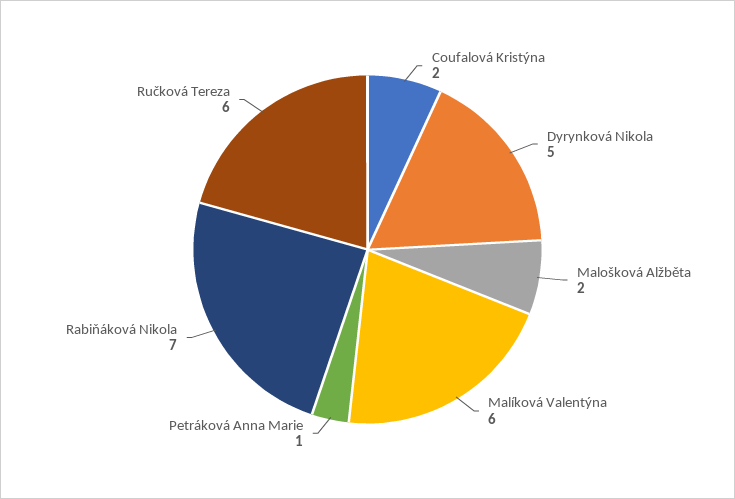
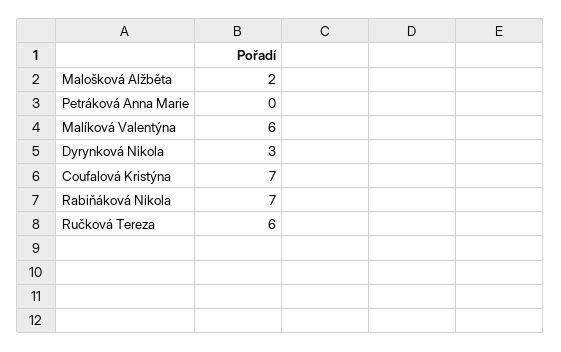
  {
-   "Coufalová Kristýna": 2,
+   "Coufalová Kristýna": 7,
-   "Dyrynková Nikola": 5,
+   "Dyrynková Nikola": 3,
    "Malošková Alžběta": 2,
    "Malíková Valentýna": 6,
-   "Petráková Anna Marie": 1,
+   "Petráková Anna Marie": 0,
    "Rabiňáková Nikola": 7,
    "Ručková Tereza": 6
  }

